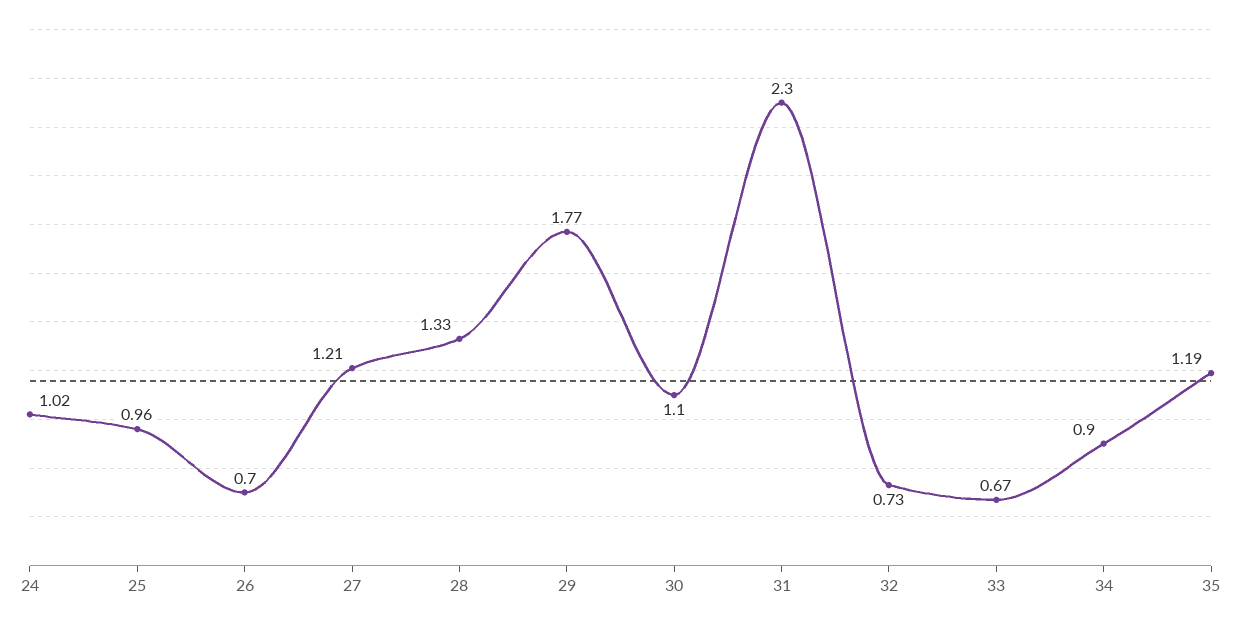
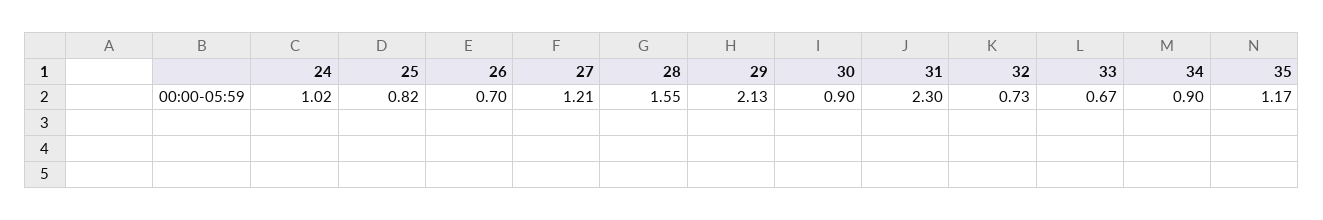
  {
    "24": 1.02,
-   "25": 0.96,
+   "25": 0.82,
    "26": 0.7,
    "27": 1.21,
-   "28": 1.33,
+   "28": 1.55,
-   "29": 1.77,
+   "29": 2.13,
-   "30": 1.1,
+   "30": 0.9,
    "31": 2.3,
    "32": 0.73,
    "33": 0.67,
    "34": 0.9,
-   "35": 1.19
+   "35": 1.17
  }

